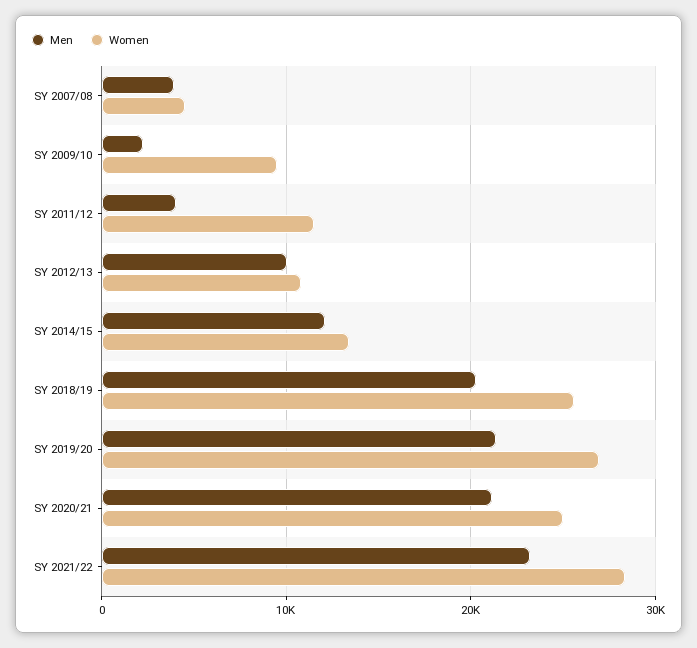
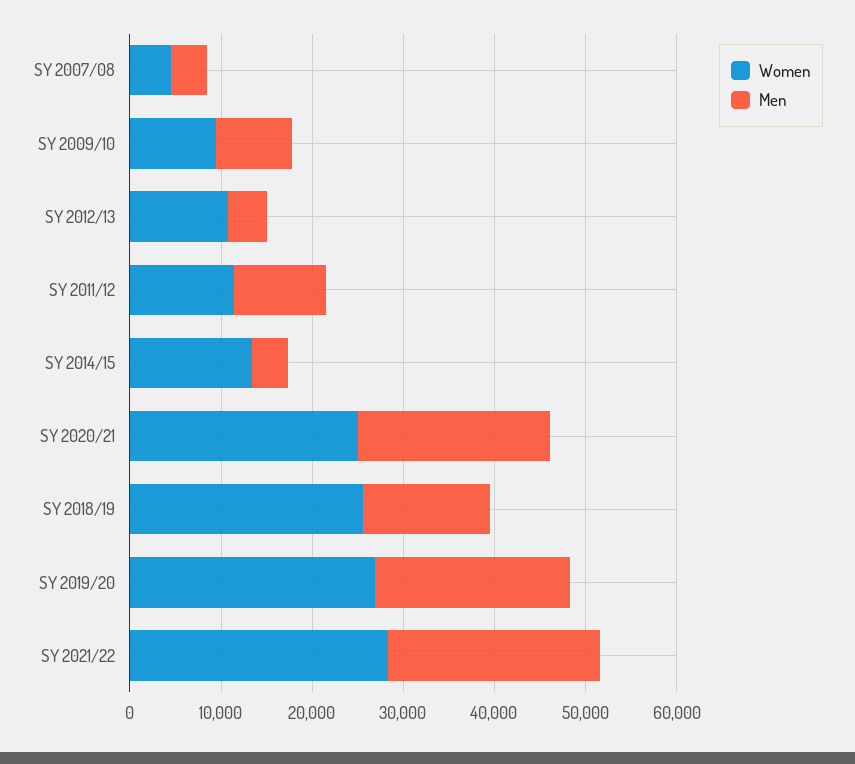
  {
    "Men": {
      "SY 2007/08": 4000,
-     "SY 2009/10": 2000,
+     "SY 2009/10": 8000,
-     "SY 2011/12": 4000,
+     "SY 2011/12": 10000,
-     "SY 2012/13": 10000,
+     "SY 2012/13": 4000,
-     "SY 2014/15": 12000,
+     "SY 2014/15": 4000,
-     "SY 2018/19": 20000,
+     "SY 2018/19": 14000,
      "SY 2019/20": 21000,
      "SY 2020/21": 21000,
      "SY 2021/22": 23000
    },
    "Women": {
      "SY 2007/08": 5000,
      "SY 2009/10": 10000,
      "SY 2011/12": 11000,
      "SY 2012/13": 11000,
      "SY 2014/15": 13000,
      "SY 2018/19": 26000,
      "SY 2019/20": 27000,
      "SY 2020/21": 25000,
      "SY 2021/22": 28000
    }
  }

